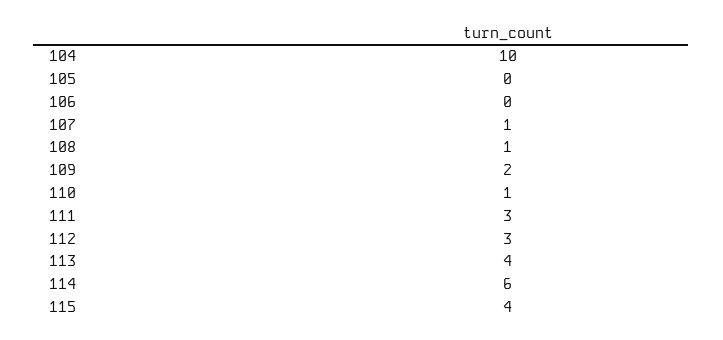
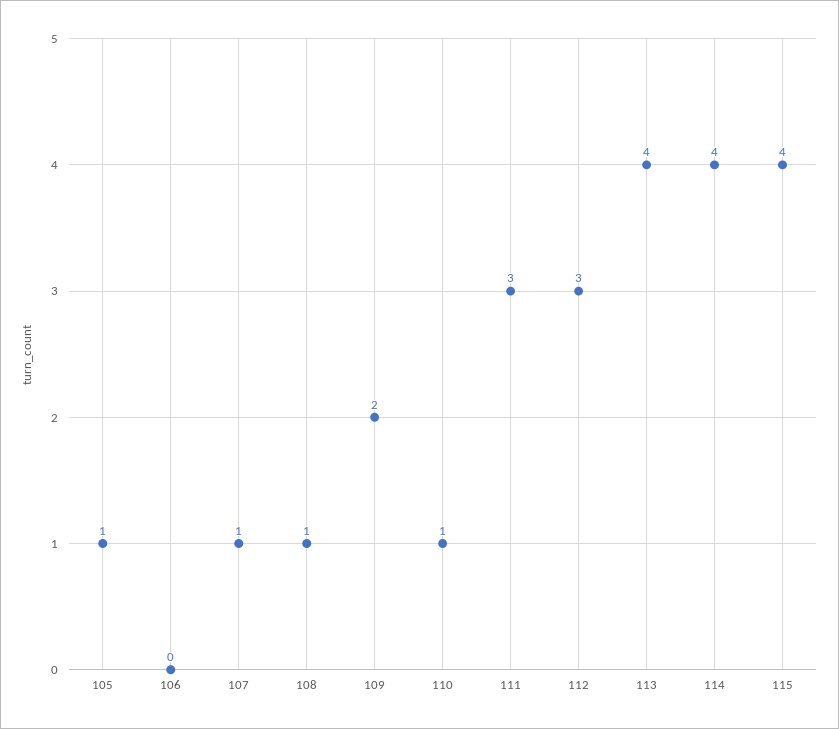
  {
-   "104": 10,
-   "105": 0,
+   "105": 1,
    "106": 0,
    "107": 1,
    "108": 1,
    "109": 2,
    "110": 1,
    "111": 3,
    "112": 3,
    "113": 4,
-   "114": 6,
+   "114": 4,
    "115": 4
  }

